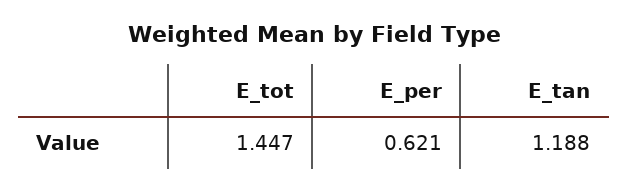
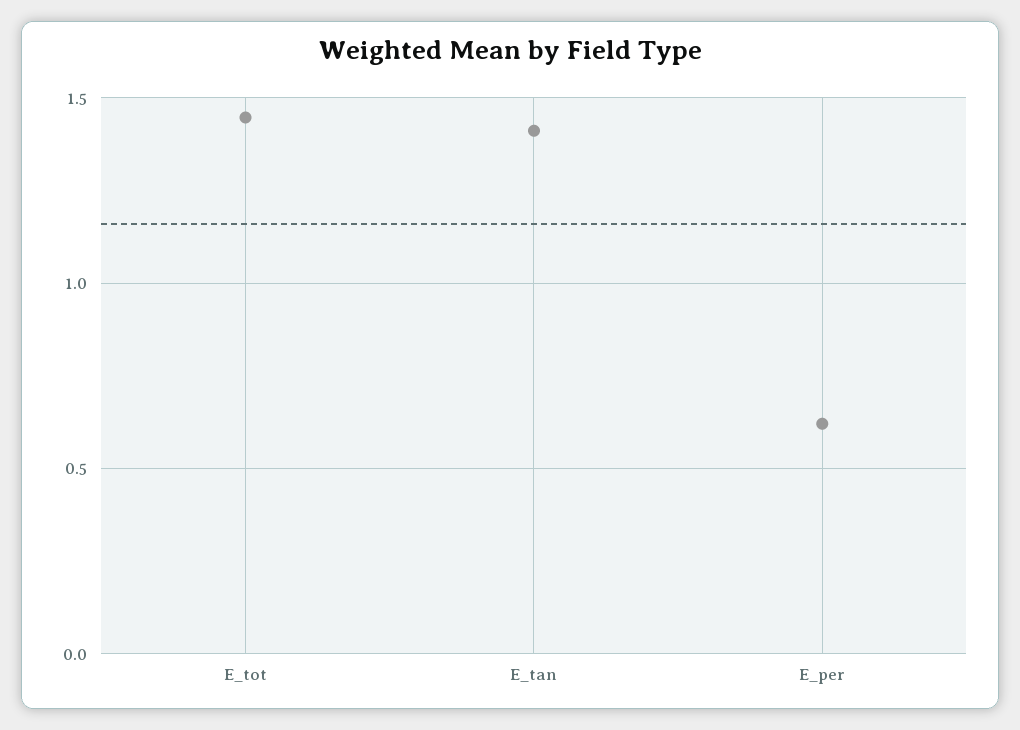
  {
    "E_tot": 1.447,
    "E_per": 0.621,
-   "E_tan": 1.188
+   "E_tan": 1.4
  }

